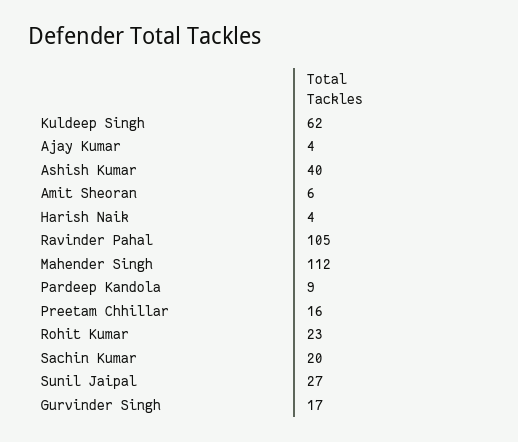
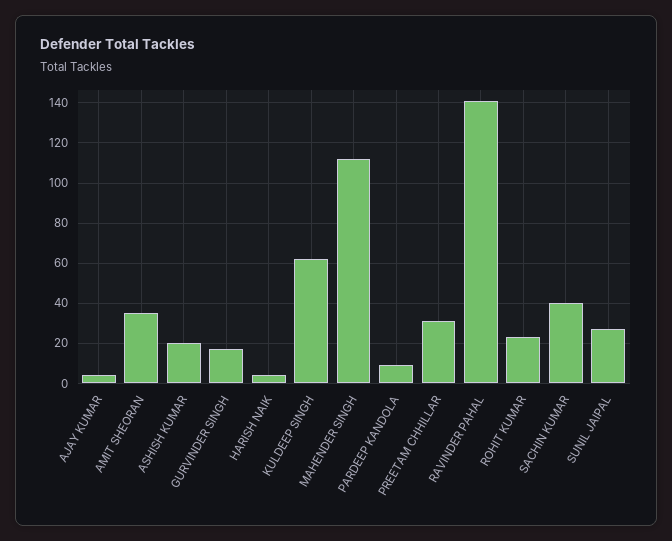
  {
    "Kuldeep Singh": 62,
    "Ajay Kumar": 4,
-   "Ashish Kumar": 40,
+   "Ashish Kumar": 20,
-   "Amit Sheoran": 6,
+   "Amit Sheoran": 35,
    "Harish Naik": 4,
-   "Ravinder Pahal": 105,
+   "Ravinder Pahal": 140,
    "Mahender Singh": 112,
    "Pardeep Kandola": 9,
-   "Preetam Chhillar": 16,
+   "Preetam Chhillar": 30,
    "Rohit Kumar": 23,
-   "Sachin Kumar": 20,
+   "Sachin Kumar": 40,
    "Sunil Jaipal": 27,
    "Gurvinder Singh": 17
  }

